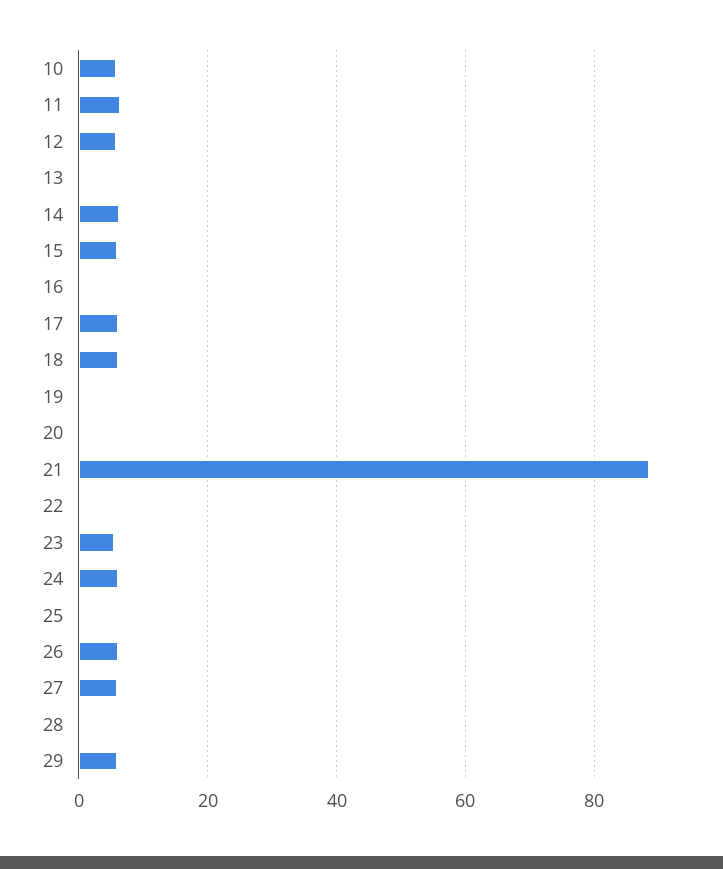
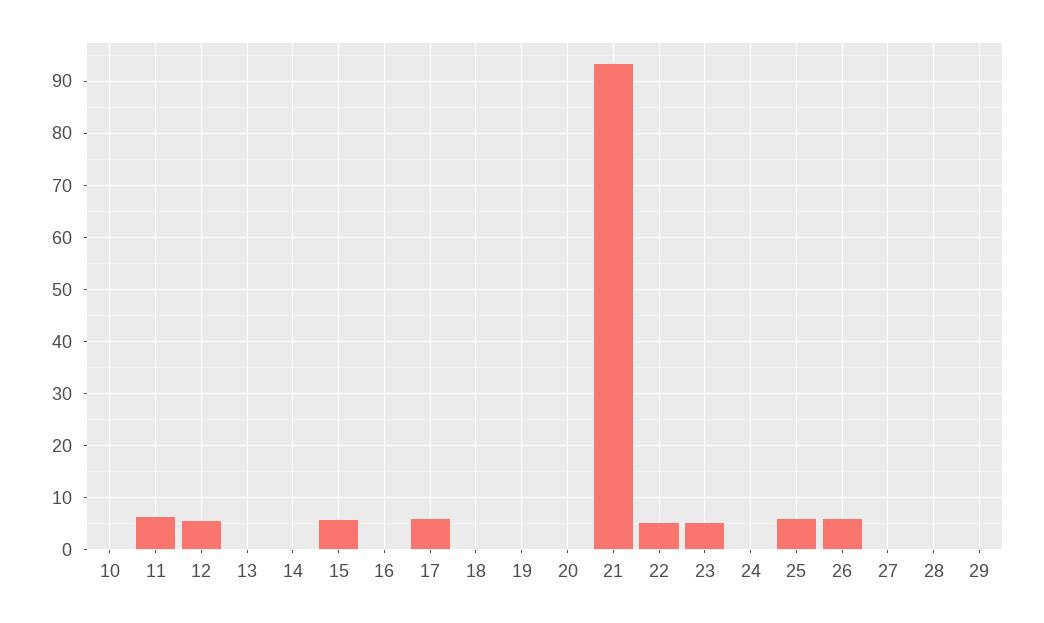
  {
-   "10": 6,
+   "10": 0,
    "11": 6,
    "12": 6,
    "13": 0,
-   "14": 6,
+   "14": 0,
    "15": 6,
    "16": 0,
    "17": 6,
-   "18": 6,
+   "18": 0,
    "19": 0,
    "20": 0,
-   "21": 88,
+   "21": 94,
-   "22": 0,
+   "22": 6,
    "23": 6,
-   "24": 6,
+   "24": 0,
-   "25": 0,
+   "25": 6,
    "26": 6,
-   "27": 6,
+   "27": 0,
    "28": 0,
-   "29": 6
+   "29": 0
  }

